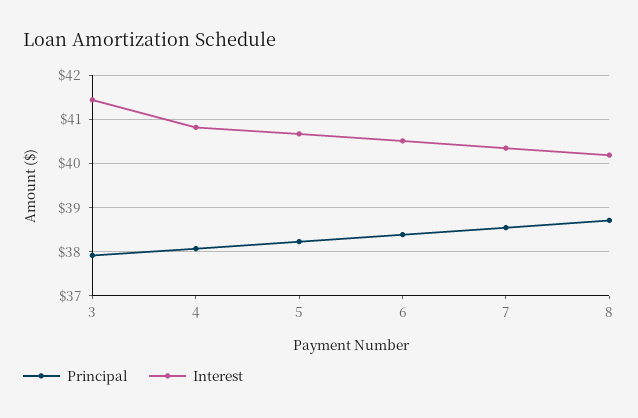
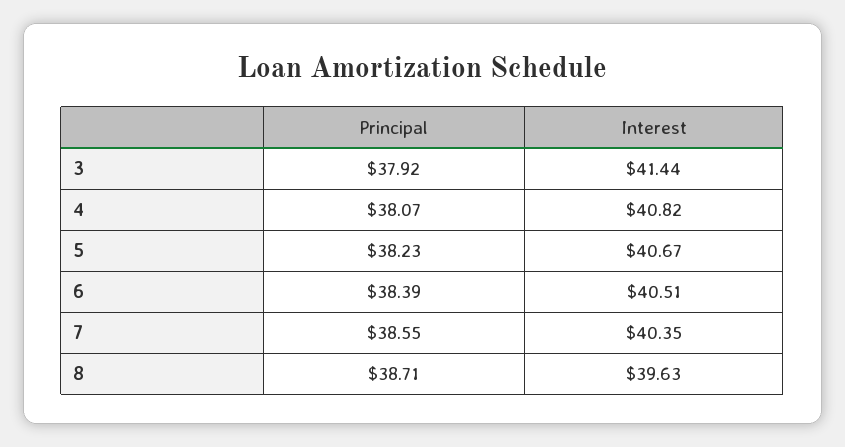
  {
    "Principal": {
      "3": 37.92,
      "4": 38.07,
      "5": 38.23,
      "6": 38.39,
      "7": 38.55,
      "8": 38.71
    },
    "Interest": {
      "3": 41.44,
      "4": 40.82,
      "5": 40.67,
      "6": 40.51,
      "7": 40.35,
-     "8": 40.2
+     "8": 39.63
    }
  }

